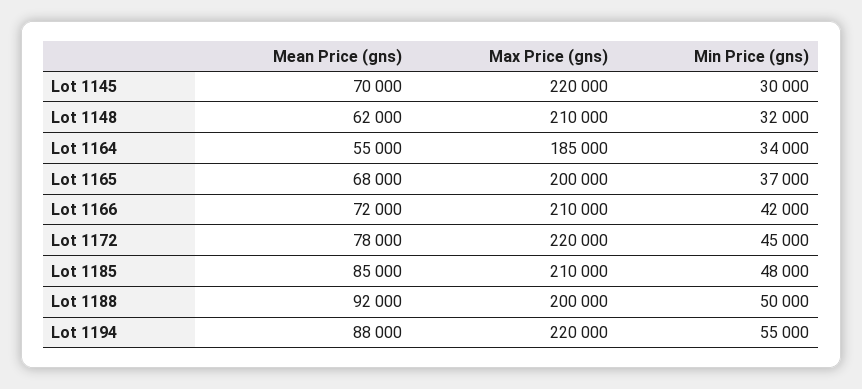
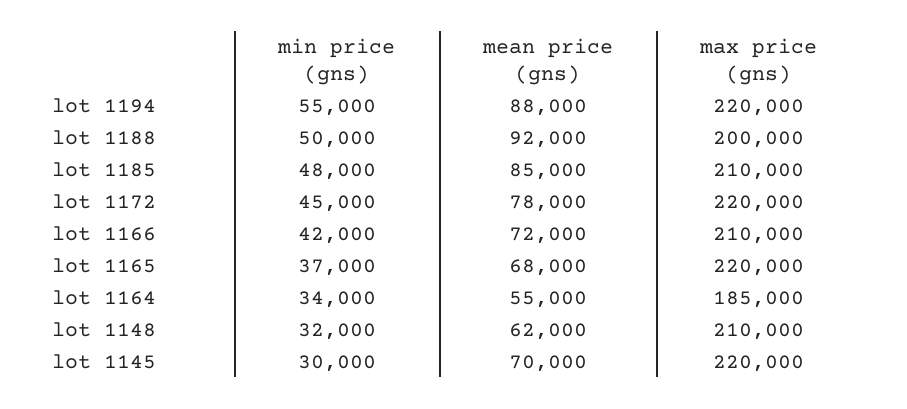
  {
    "Mean Price (gns)": {
      "Lot 1145": 70000,
      "Lot 1148": 62000,
      "Lot 1164": 55000,
      "Lot 1165": 68000,
      "Lot 1166": 72000,
      "Lot 1172": 78000,
      "Lot 1185": 85000,
      "Lot 1188": 92000,
      "Lot 1194": 88000
    },
    "Max Price (gns)": {
      "Lot 1145": 220000,
      "Lot 1148": 210000,
      "Lot 1164": 185000,
-     "Lot 1165": 200000,
+     "Lot 1165": 220000,
      "Lot 1166": 210000,
      "Lot 1172": 220000,
      "Lot 1185": 210000,
      "Lot 1188": 200000,
      "Lot 1194": 220000
    },
    "Min Price (gns)": {
      "Lot 1145": 30000,
      "Lot 1148": 32000,
      "Lot 1164": 34000,
      "Lot 1165": 37000,
      "Lot 1166": 42000,
      "Lot 1172": 45000,
      "Lot 1185": 48000,
      "Lot 1188": 50000,
      "Lot 1194": 55000
    }
  }

